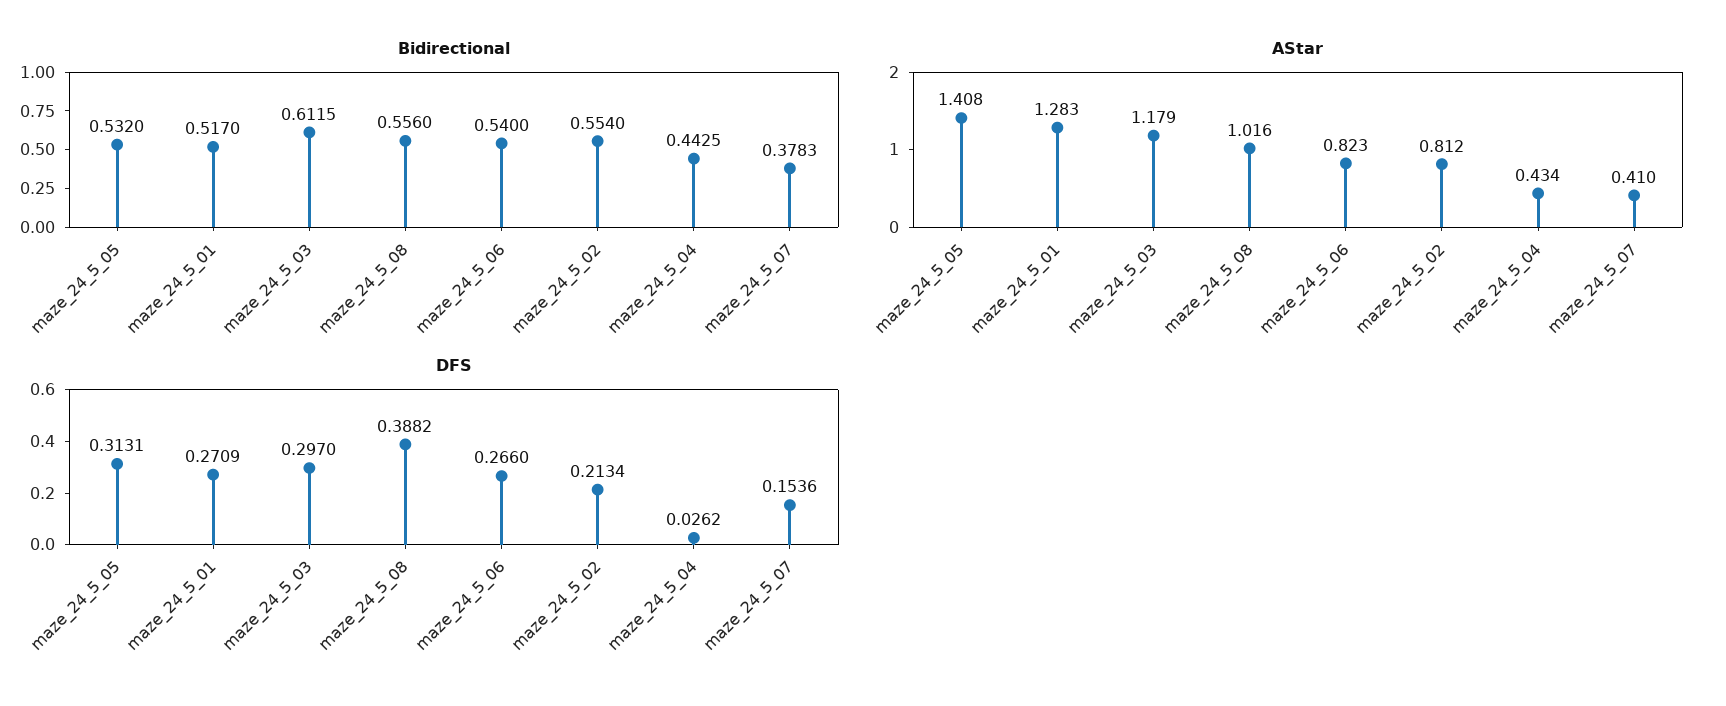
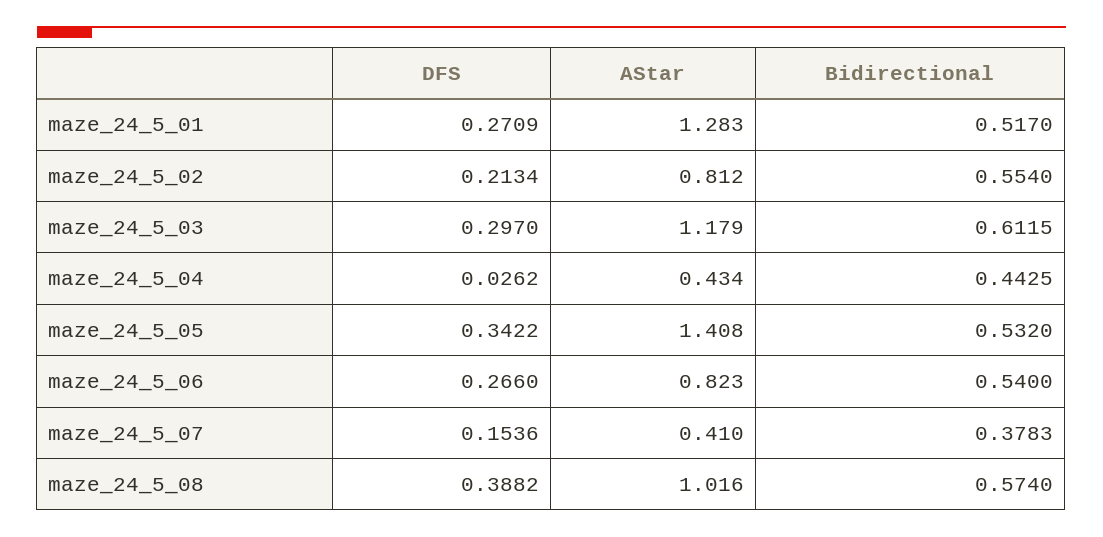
  {
    "Bidirectional": {
      "maze_24_5_05": 0.532,
      "maze_24_5_01": 0.517,
      "maze_24_5_03": 0.6115,
-     "maze_24_5_08": 0.556,
+     "maze_24_5_08": 0.574,
      "maze_24_5_06": 0.54,
      "maze_24_5_02": 0.554,
      "maze_24_5_04": 0.4425,
      "maze_24_5_07": 0.3783
    },
    "AStar": {
      "maze_24_5_05": 1.408,
      "maze_24_5_01": 1.283,
      "maze_24_5_03": 1.179,
      "maze_24_5_08": 1.016,
      "maze_24_5_06": 0.823,
      "maze_24_5_02": 0.812,
      "maze_24_5_04": 0.434,
      "maze_24_5_07": 0.41
    },
    "DFS": {
-     "maze_24_5_05": 0.3131,
+     "maze_24_5_05": 0.3422,
      "maze_24_5_01": 0.2709,
      "maze_24_5_03": 0.297,
      "maze_24_5_08": 0.3882,
      "maze_24_5_06": 0.266,
      "maze_24_5_02": 0.2134,
      "maze_24_5_04": 0.0262,
      "maze_24_5_07": 0.1536
    }
  }

